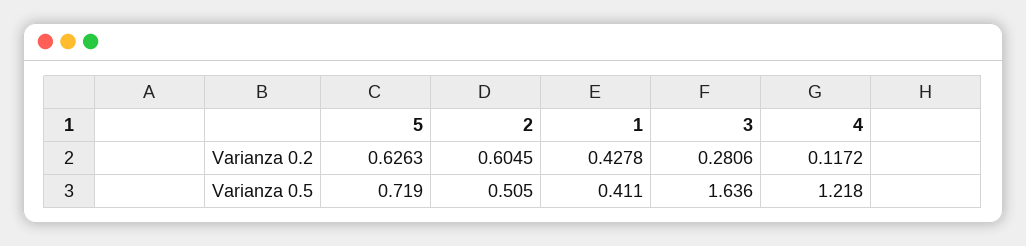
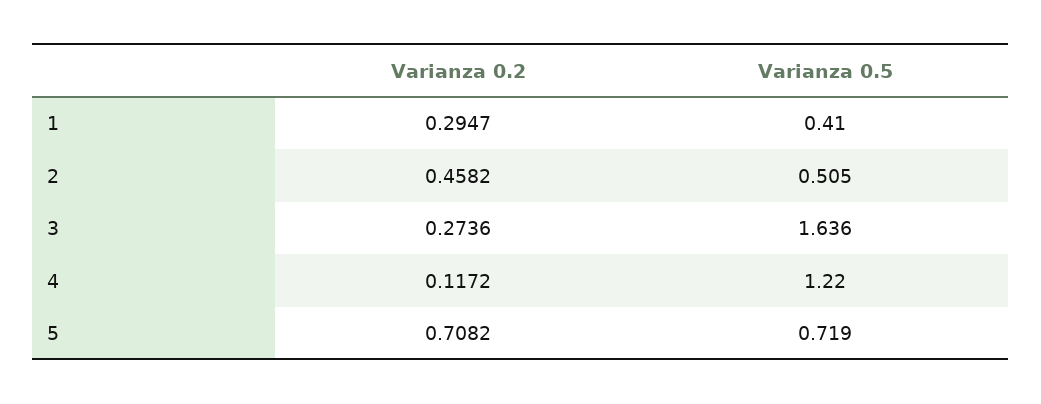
  {
    "5": {
-     "Varianza 0.2": 0.6263,
+     "Varianza 0.2": 0.7082,
      "Varianza 0.5": 0.719
    },
    "2": {
-     "Varianza 0.2": 0.6045,
+     "Varianza 0.2": 0.4582,
      "Varianza 0.5": 0.505
    },
    "1": {
-     "Varianza 0.2": 0.4278,
+     "Varianza 0.2": 0.2947,
-     "Varianza 0.5": 0.411
+     "Varianza 0.5": 0.41
    },
    "3": {
-     "Varianza 0.2": 0.2806,
+     "Varianza 0.2": 0.2736,
      "Varianza 0.5": 1.636
    },
    "4": {
      "Varianza 0.2": 0.1172,
-     "Varianza 0.5": 1.218
+     "Varianza 0.5": 1.22
    }
  }

